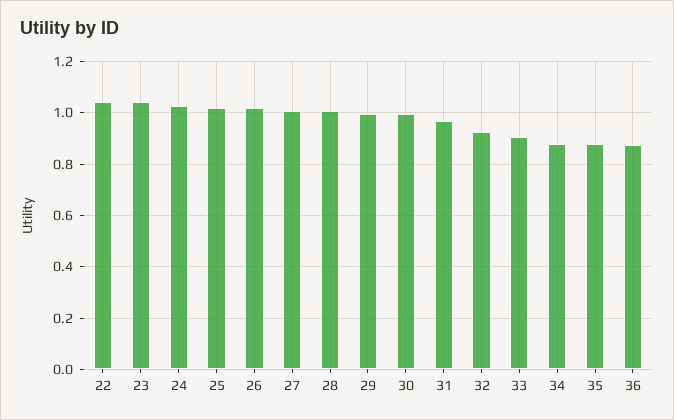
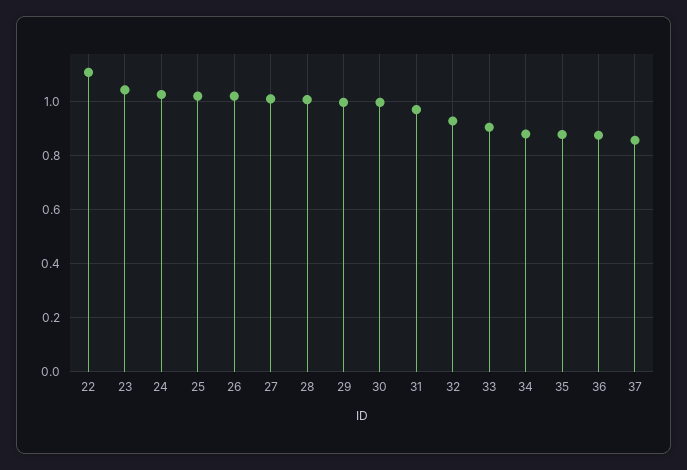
  {
-   "22": 1.05,
+   "22": 1.1,
    "23": 1.05,
    "24": 1.025,
    "25": 1.025,
    "26": 1.025,
    "27": 1,
    "28": 1,
    "29": 1,
    "30": 1,
    "31": 0.975,
    "32": 0.925,
    "33": 0.9,
    "34": 0.875,
    "35": 0.875,
-   "36": 0.875
+   "36": 0.875,
+   "37": 0.85
  }

